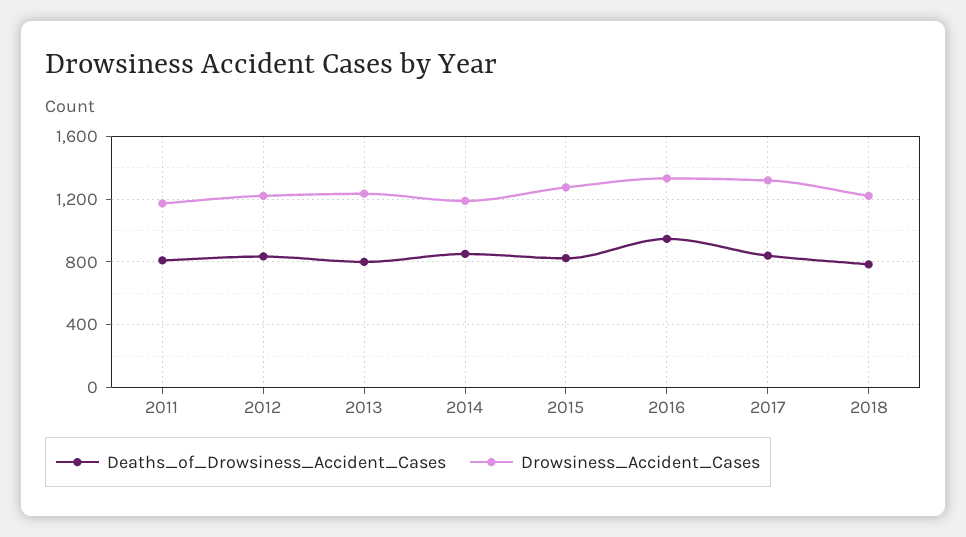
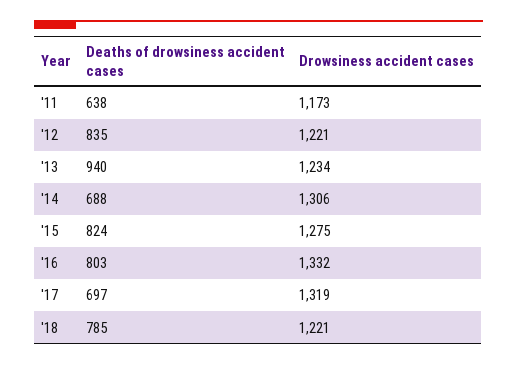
  {
    "Deaths_of_Drowsiness_Accident_Cases": {
-     "2011": 800,
+     "2011": 638,
      "2012": 835,
-     "2013": 800,
+     "2013": 940,
-     "2014": 850,
+     "2014": 688,
      "2015": 824,
-     "2016": 950,
+     "2016": 803,
-     "2017": 850,
+     "2017": 697,
      "2018": 785
    },
    "Drowsiness_Accident_Cases": {
      "2011": 1173,
      "2012": 1221,
      "2013": 1234,
-     "2014": 1200,
+     "2014": 1306,
      "2015": 1275,
      "2016": 1332,
      "2017": 1319,
      "2018": 1221
    }
  }

